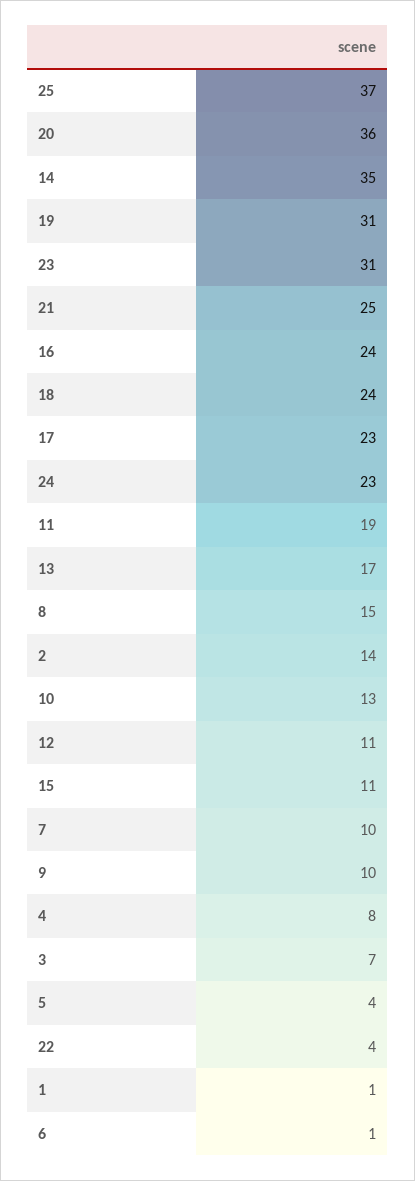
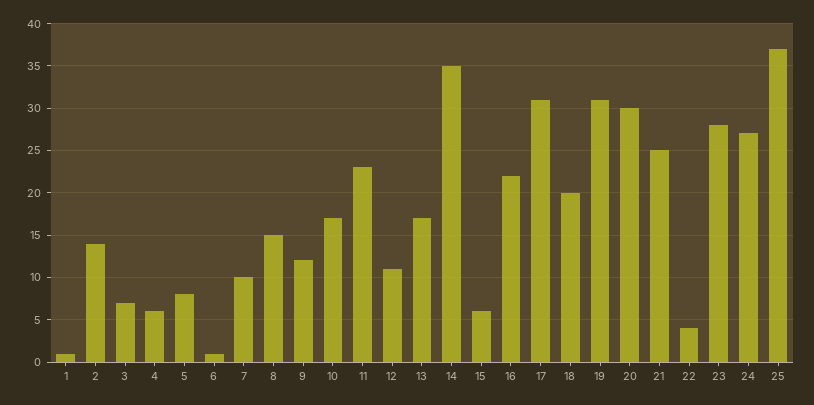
  {
    "25": 37,
-   "20": 36,
+   "20": 30,
    "14": 35,
    "19": 31,
-   "23": 31,
+   "23": 28,
    "21": 25,
-   "16": 24,
+   "16": 22,
-   "18": 24,
+   "18": 20,
-   "17": 23,
+   "17": 31,
-   "24": 23,
+   "24": 27,
-   "11": 19,
+   "11": 23,
    "13": 17,
    "8": 15,
    "2": 14,
-   "10": 13,
+   "10": 17,
    "12": 11,
-   "15": 11,
+   "15": 6,
    "7": 10,
-   "9": 10,
+   "9": 12,
-   "4": 8,
+   "4": 6,
    "3": 7,
-   "5": 4,
+   "5": 8,
    "22": 4,
    "1": 1,
    "6": 1
  }

